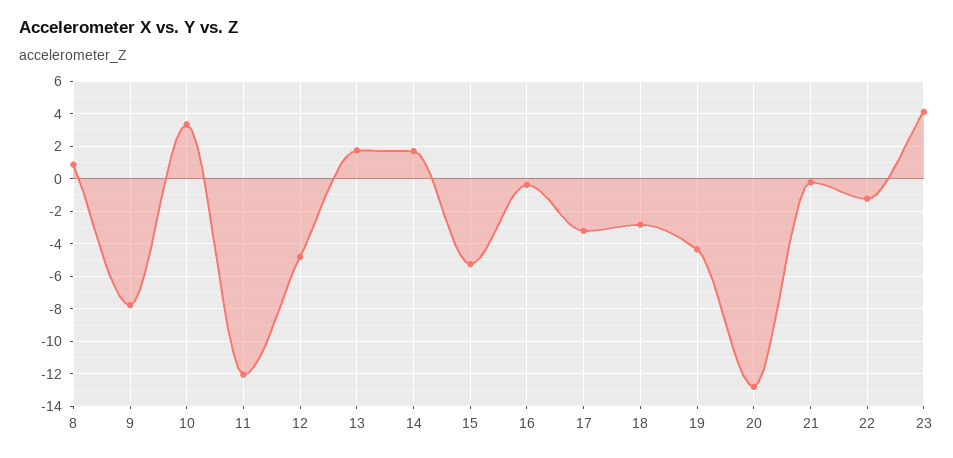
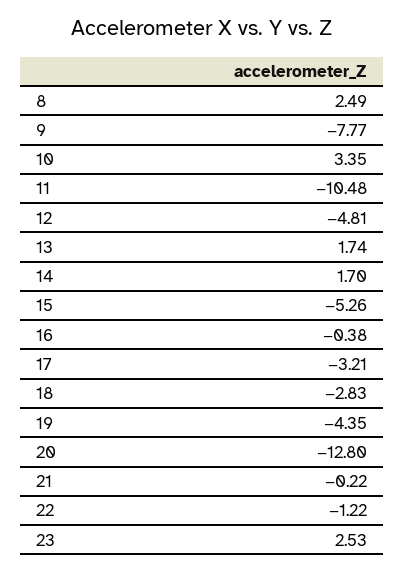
  {
-   "8": 1,
+   "8": 2.49,
    "9": -7.77,
    "10": 3.35,
-   "11": -12,
+   "11": -10.48,
    "12": -4.81,
    "13": 1.74,
    "14": 1.7,
    "15": -5.26,
    "16": -0.38,
    "17": -3.21,
    "18": -2.83,
    "19": -4.35,
    "20": -12.8,
    "21": -0.22,
    "22": -1.22,
-   "23": 4
+   "23": 2.53
  }

